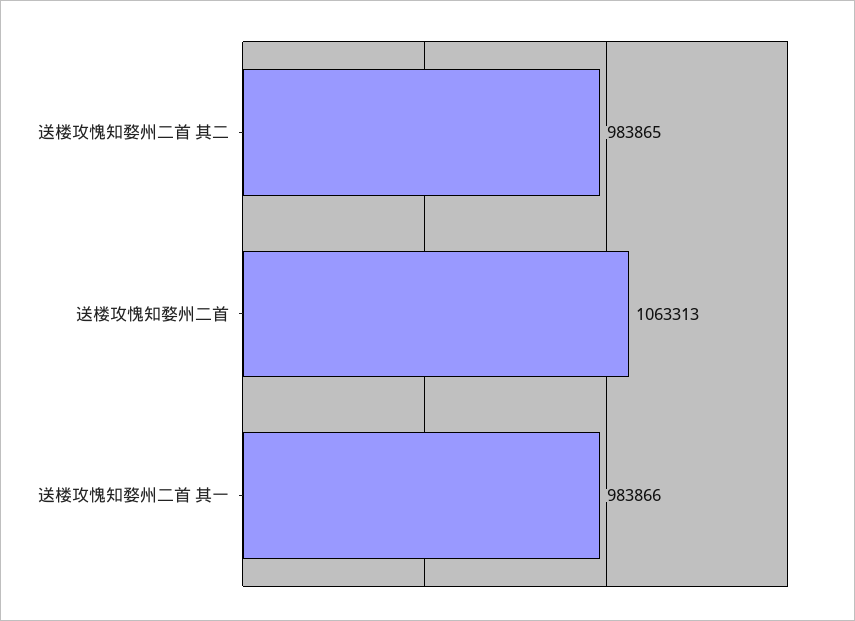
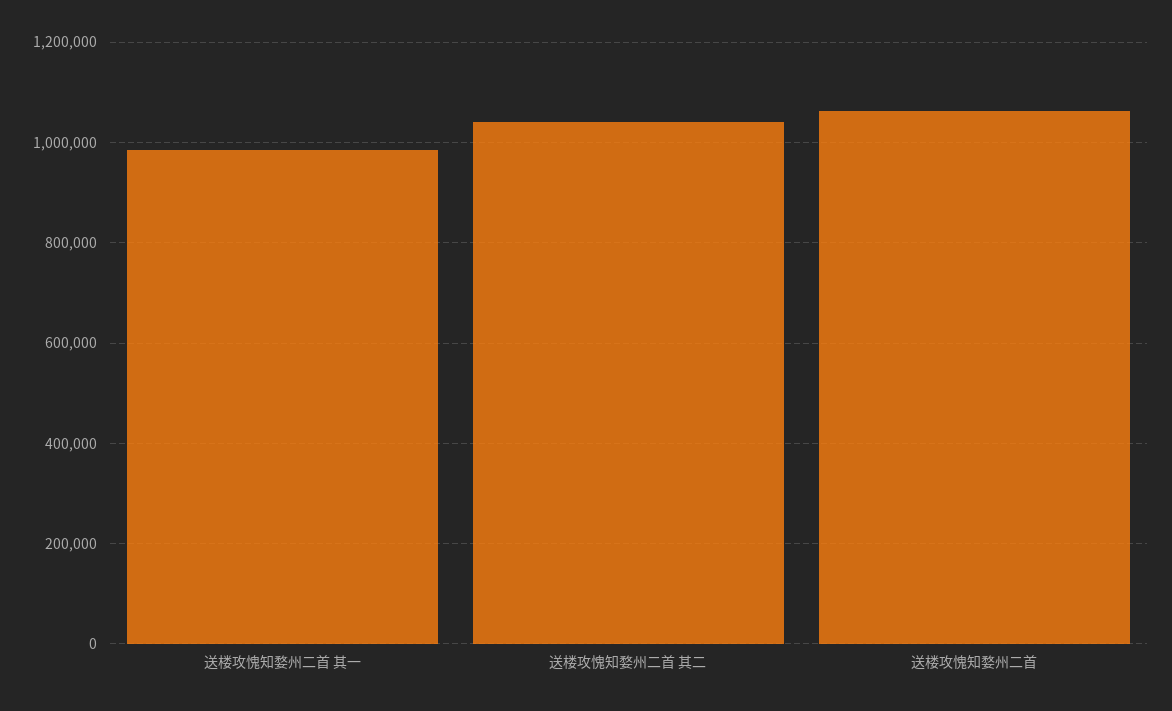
  {
-   "送楼攻愧知婺州二首 其二": 983865,
+   "送楼攻愧知婺州二首 其二": 1040000,
    "送楼攻愧知婺州二首": 1063313,
    "送楼攻愧知婺州二首 其一": 983866
  }

